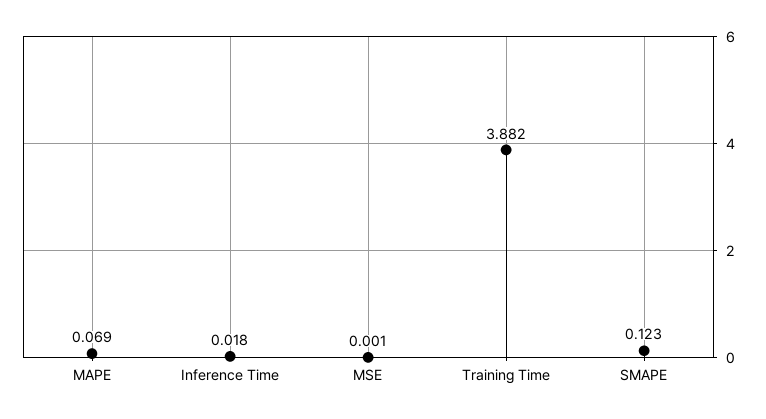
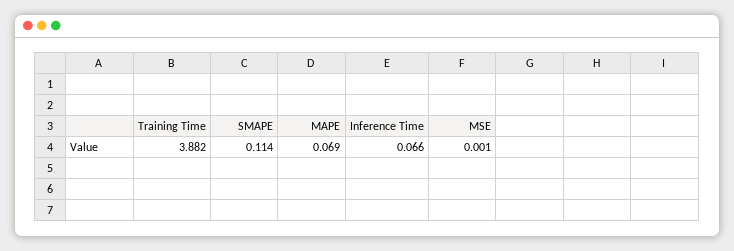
  {
    "MAPE": 0.069,
-   "Inference Time": 0.018,
+   "Inference Time": 0.066,
    "MSE": 0.001,
    "Training Time": 3.882,
-   "SMAPE": 0.123
+   "SMAPE": 0.114
  }

